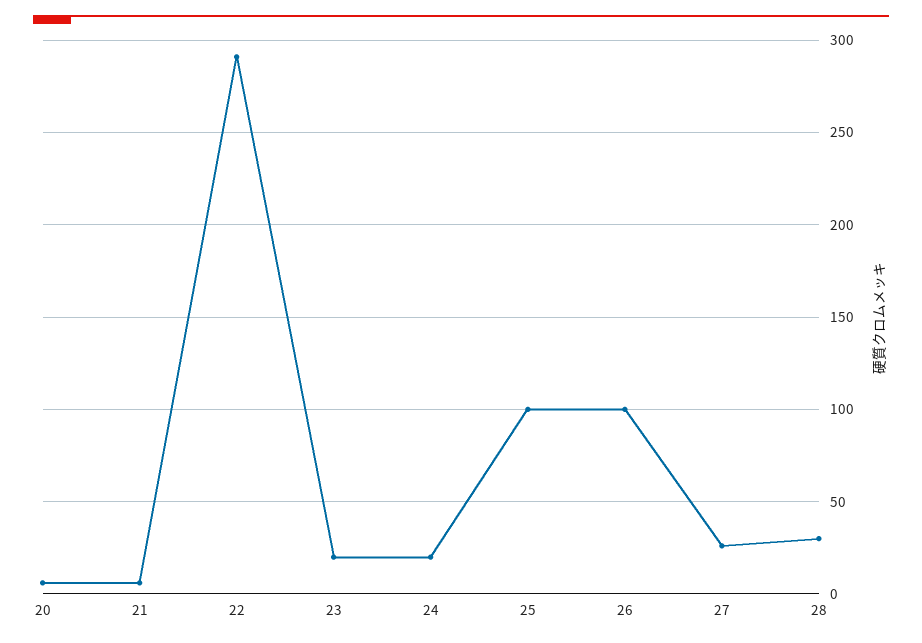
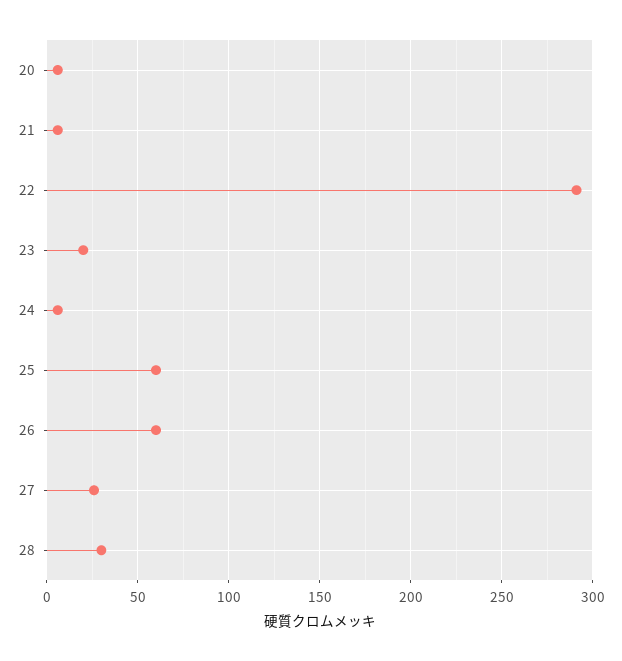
  {
    "20": 5,
    "21": 5,
    "22": 290,
    "23": 20,
-   "24": 20,
+   "24": 5,
-   "25": 100,
+   "25": 60,
-   "26": 100,
+   "26": 60,
    "27": 25,
    "28": 30
  }

